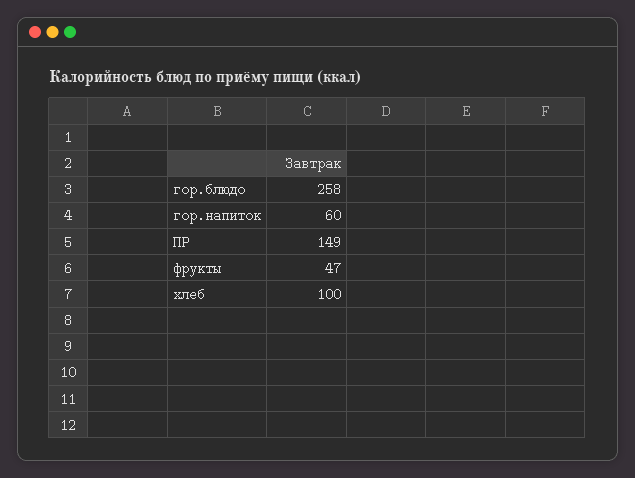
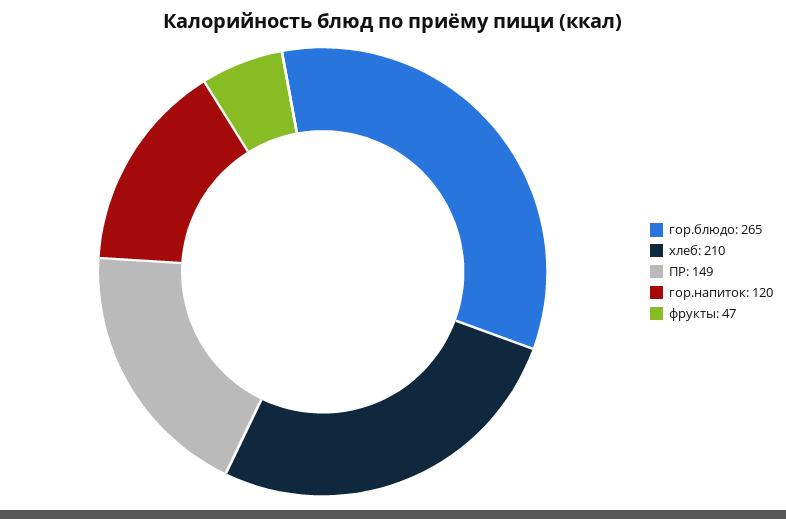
  {
-   "гор.блюдо": 258,
+   "гор.блюдо": 265,
-   "гор.напиток": 60,
+   "гор.напиток": 120,
    "ПР": 149,
    "фрукты": 47,
-   "хлеб": 100
+   "хлеб": 210
  }

